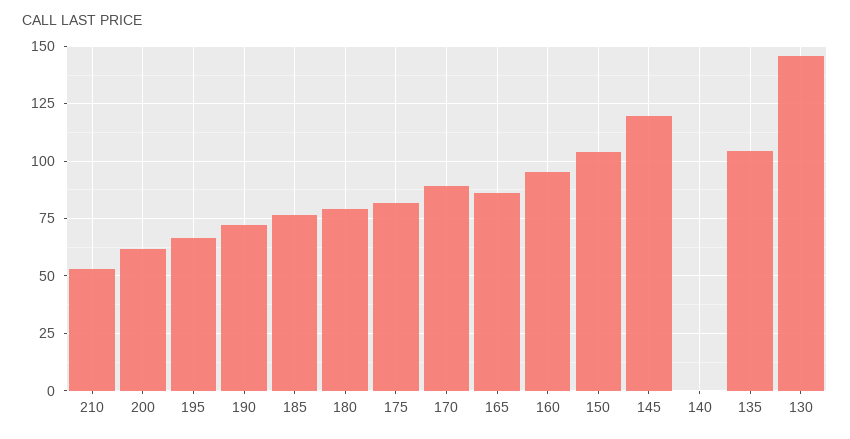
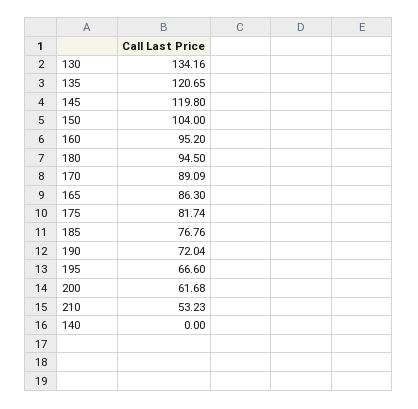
  {
    "210": 53.23,
    "200": 61.68,
    "195": 66.6,
    "190": 72.04,
    "185": 76.76,
-   "180": 80,
+   "180": 94.5,
    "175": 81.74,
    "170": 89.09,
    "165": 86.3,
    "160": 95.2,
    "150": 104,
    "145": 119.8,
    "140": 0,
-   "135": 105,
+   "135": 120.65,
-   "130": 145
+   "130": 134.16
  }

